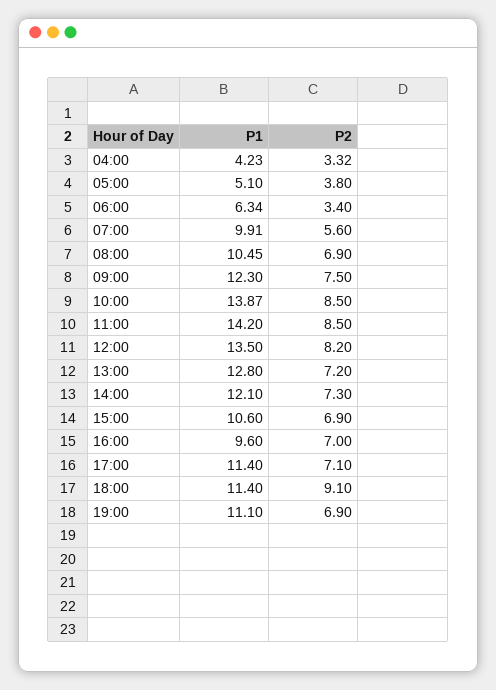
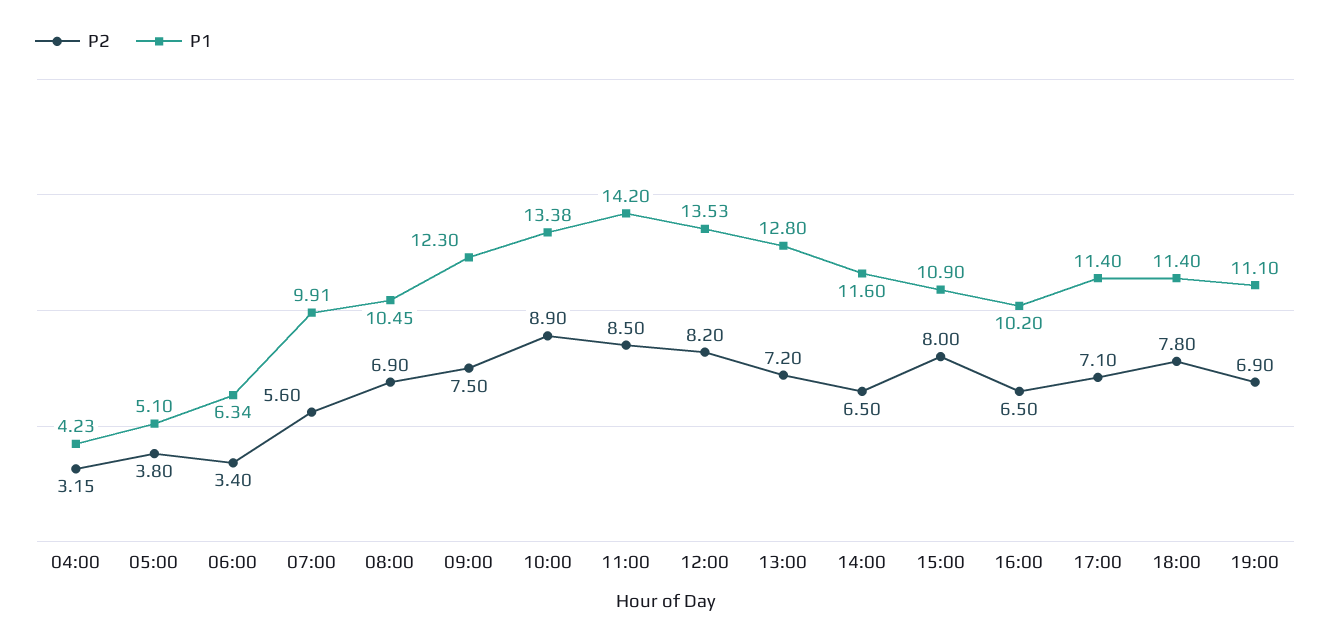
  {
    "P1": {
      "04:00": 4.23,
      "05:00": 5.1,
      "06:00": 6.34,
      "07:00": 9.91,
      "08:00": 10.45,
      "09:00": 12.3,
-     "10:00": 13.87,
+     "10:00": 13.38,
      "11:00": 14.2,
-     "12:00": 13.5,
+     "12:00": 13.53,
      "13:00": 12.8,
-     "14:00": 12.1,
+     "14:00": 11.6,
-     "15:00": 10.6,
+     "15:00": 10.9,
-     "16:00": 9.6,
+     "16:00": 10.2,
      "17:00": 11.4,
      "18:00": 11.4,
      "19:00": 11.1
    },
    "P2": {
-     "04:00": 3.32,
+     "04:00": 3.15,
      "05:00": 3.8,
      "06:00": 3.4,
      "07:00": 5.6,
      "08:00": 6.9,
      "09:00": 7.5,
-     "10:00": 8.5,
+     "10:00": 8.9,
      "11:00": 8.5,
      "12:00": 8.2,
      "13:00": 7.2,
-     "14:00": 7.3,
+     "14:00": 6.5,
-     "15:00": 6.9,
+     "15:00": 8,
-     "16:00": 7,
+     "16:00": 6.5,
      "17:00": 7.1,
-     "18:00": 9.1,
+     "18:00": 7.8,
      "19:00": 6.9
    }
  }

